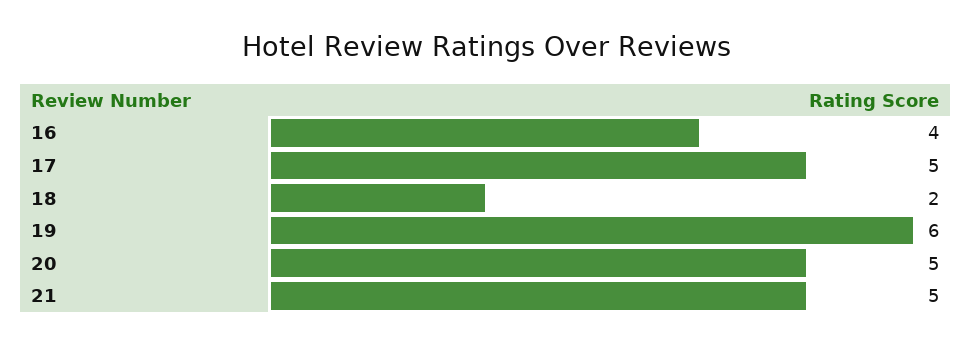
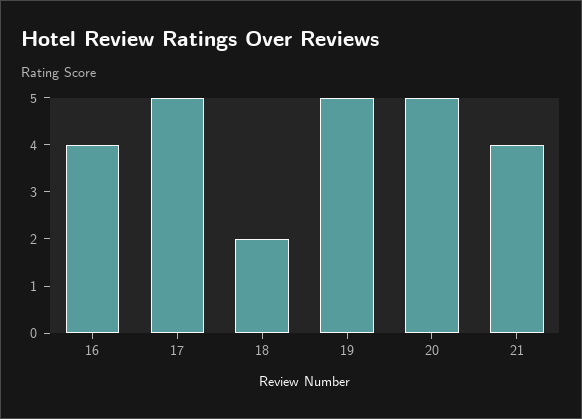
  {
    "16": 4,
    "17": 5,
    "18": 2,
-   "19": 6,
+   "19": 5,
    "20": 5,
-   "21": 5
+   "21": 4
  }

